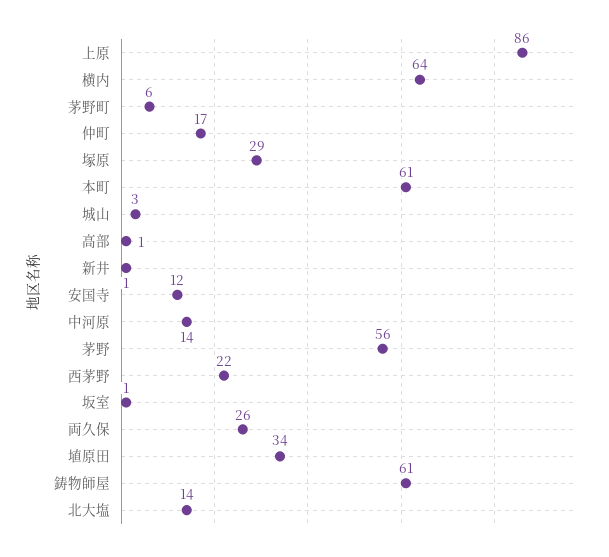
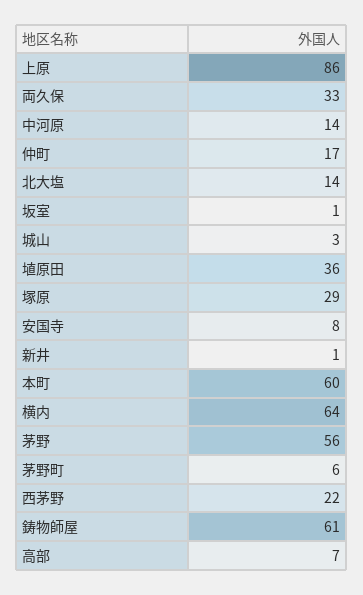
  {
    "上原": 86,
    "横内": 64,
    "茅野町": 6,
    "仲町": 17,
    "塚原": 29,
-   "本町": 61,
+   "本町": 60,
    "城山": 3,
-   "高部": 1,
+   "高部": 7,
    "新井": 1,
-   "安国寺": 12,
+   "安国寺": 8,
    "中河原": 14,
    "茅野": 56,
    "西茅野": 22,
    "坂室": 1,
-   "両久保": 26,
+   "両久保": 33,
-   "埴原田": 34,
+   "埴原田": 36,
    "鋳物師屋": 61,
    "北大塩": 14
  }

